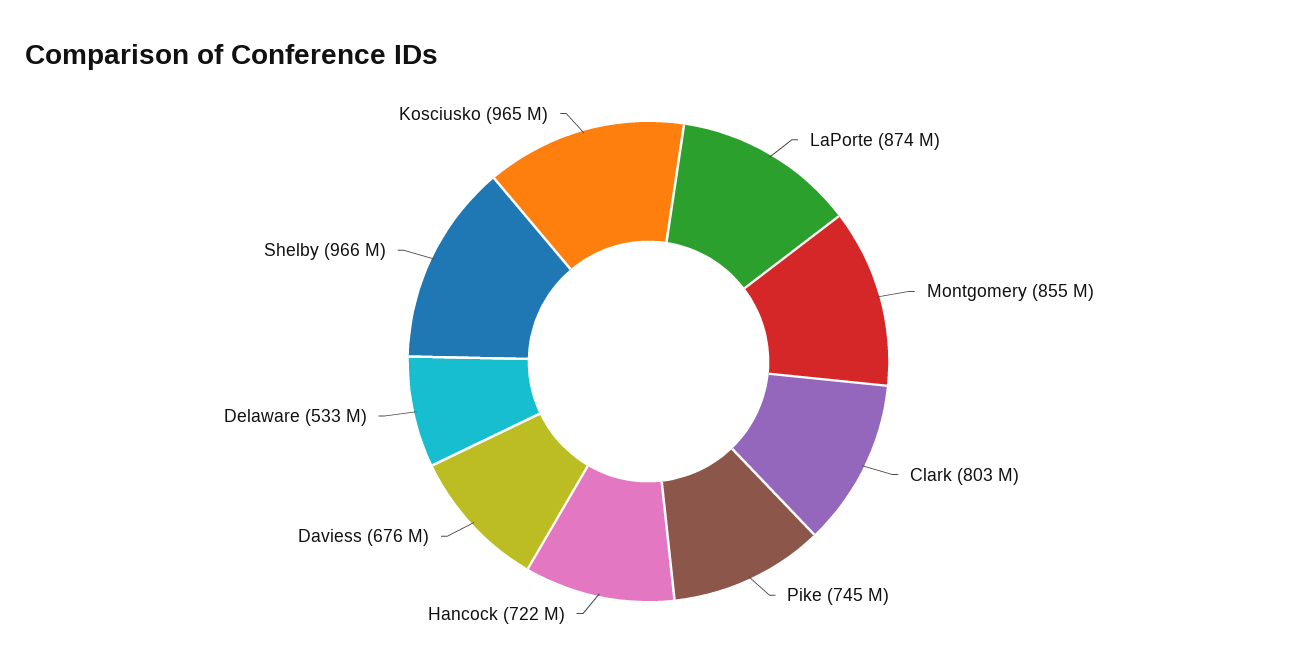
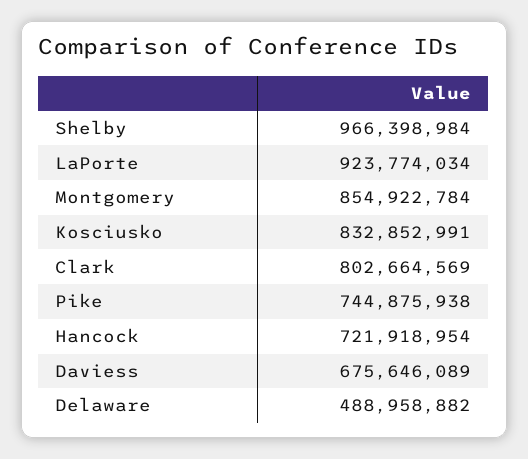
  {
-   "LaPorte": 874000000,
+   "LaPorte": 923774034,
    "Montgomery": 854922784,
    "Clark": 802664569,
    "Pike": 744875938,
    "Hancock": 721918954,
    "Daviess": 675646089,
-   "Delaware": 533000000,
+   "Delaware": 488958882,
    "Shelby": 966398984,
-   "Kosciusko": 965000000
+   "Kosciusko": 832852991
  }

